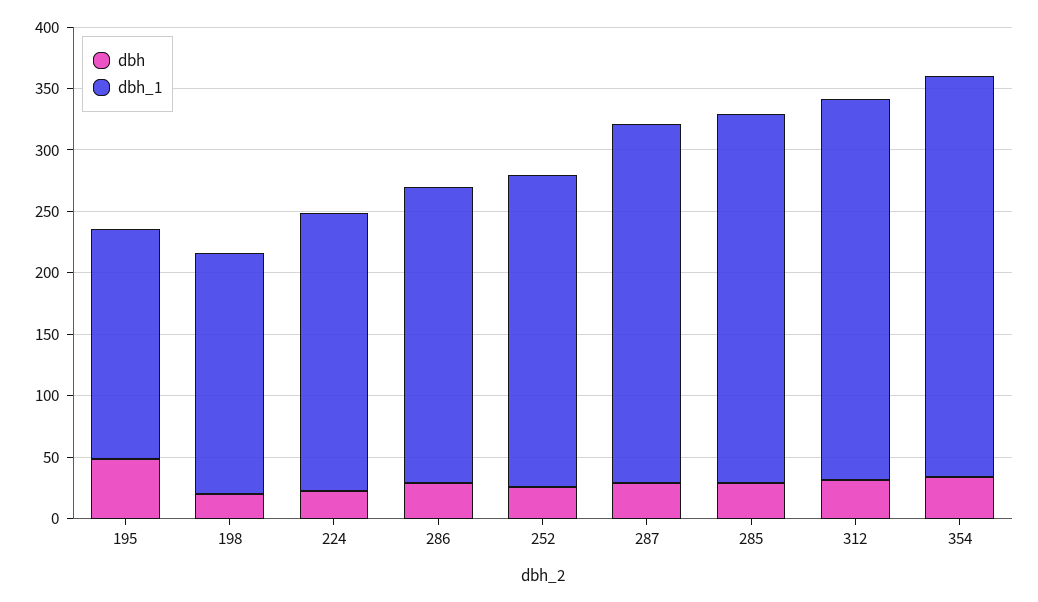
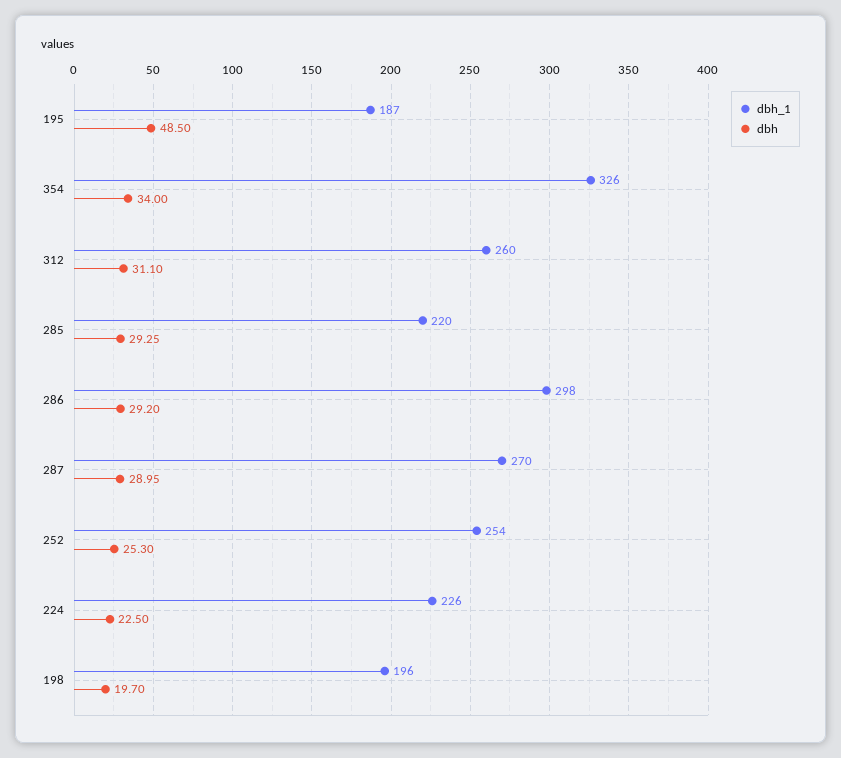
  {
    "dbh": {
      "195": 48.5,
      "198": 19.7,
      "224": 22.5,
      "286": 29.2,
      "252": 25.3,
      "287": 28.95,
      "285": 29.25,
      "312": 31.1,
      "354": 34
    },
    "dbh_1": {
      "195": 187,
      "198": 196,
      "224": 226,
-     "286": 240,
+     "286": 298,
      "252": 254,
-     "287": 290,
+     "287": 270,
-     "285": 300,
+     "285": 220,
-     "312": 310,
+     "312": 260,
      "354": 326
    }
  }

